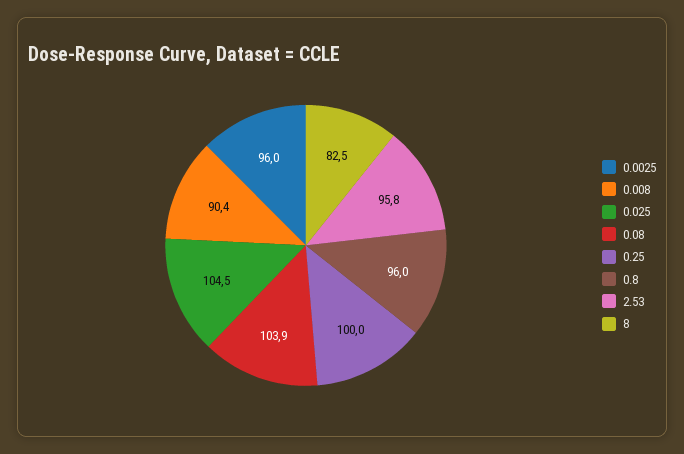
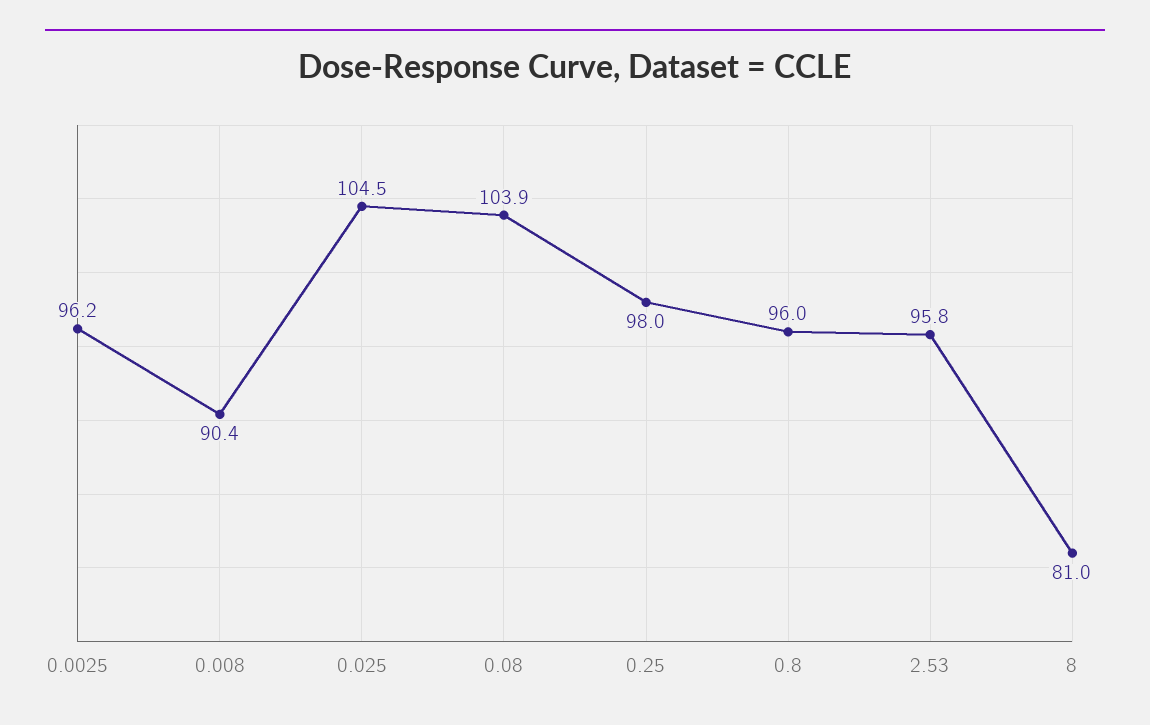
  {
-   "0.0025": 96,
+   "0.0025": 96.2,
    "0.008": 90.4,
    "0.025": 104.5,
    "0.08": 103.9,
-   "0.25": 100,
+   "0.25": 98,
    "0.8": 96,
    "2.53": 95.8,
-   "8": 82.5
+   "8": 81
  }

